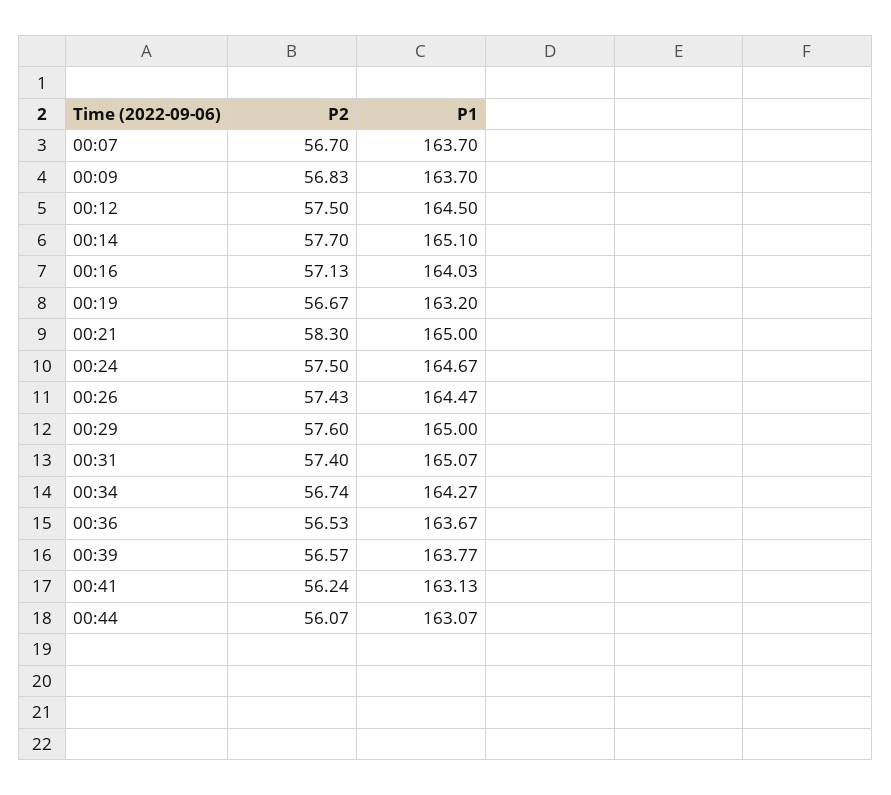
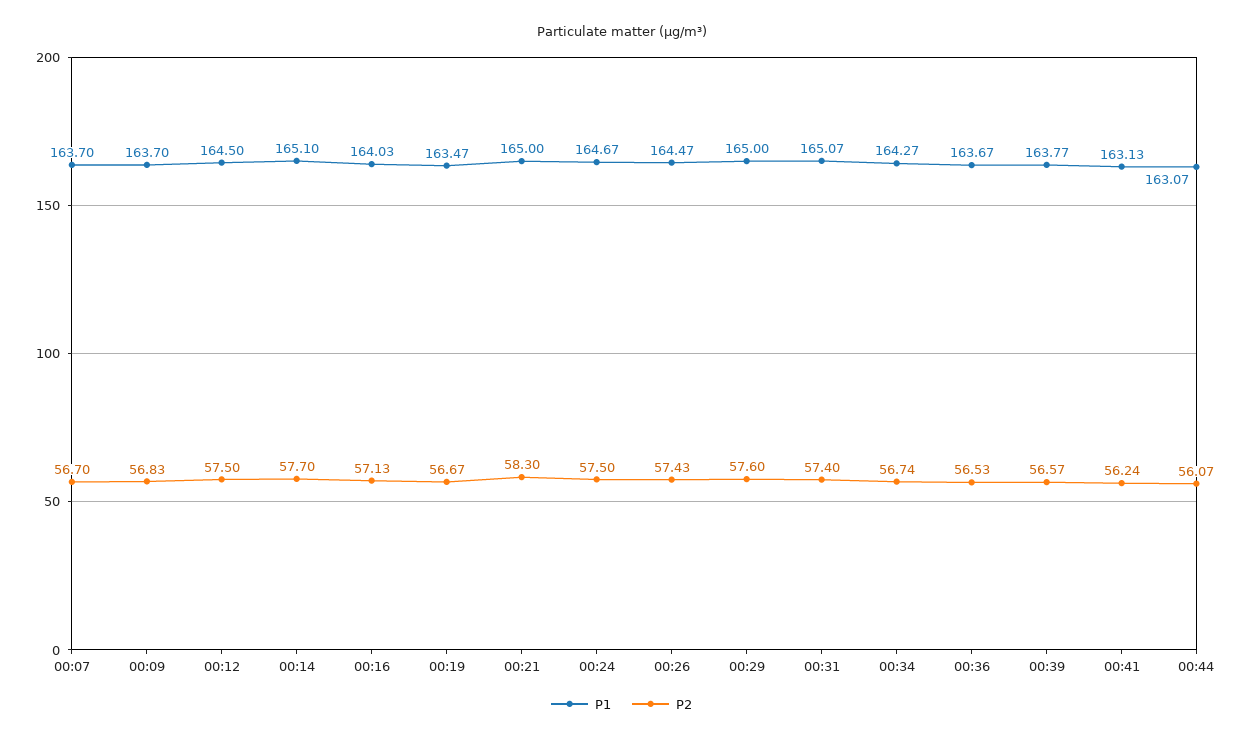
  {
    "P2": {
      "00:07": 56.7,
      "00:09": 56.83,
      "00:12": 57.5,
      "00:14": 57.7,
      "00:16": 57.13,
      "00:19": 56.67,
      "00:21": 58.3,
      "00:24": 57.5,
      "00:26": 57.43,
      "00:29": 57.6,
      "00:31": 57.4,
      "00:34": 56.74,
      "00:36": 56.53,
      "00:39": 56.57,
      "00:41": 56.24,
      "00:44": 56.07
    },
    "P1": {
      "00:07": 163.7,
      "00:09": 163.7,
      "00:12": 164.5,
      "00:14": 165.1,
      "00:16": 164.03,
-     "00:19": 163.2,
+     "00:19": 163.47,
      "00:21": 165,
      "00:24": 164.67,
      "00:26": 164.47,
      "00:29": 165,
      "00:31": 165.07,
      "00:34": 164.27,
      "00:36": 163.67,
      "00:39": 163.77,
      "00:41": 163.13,
      "00:44": 163.07
    }
  }

